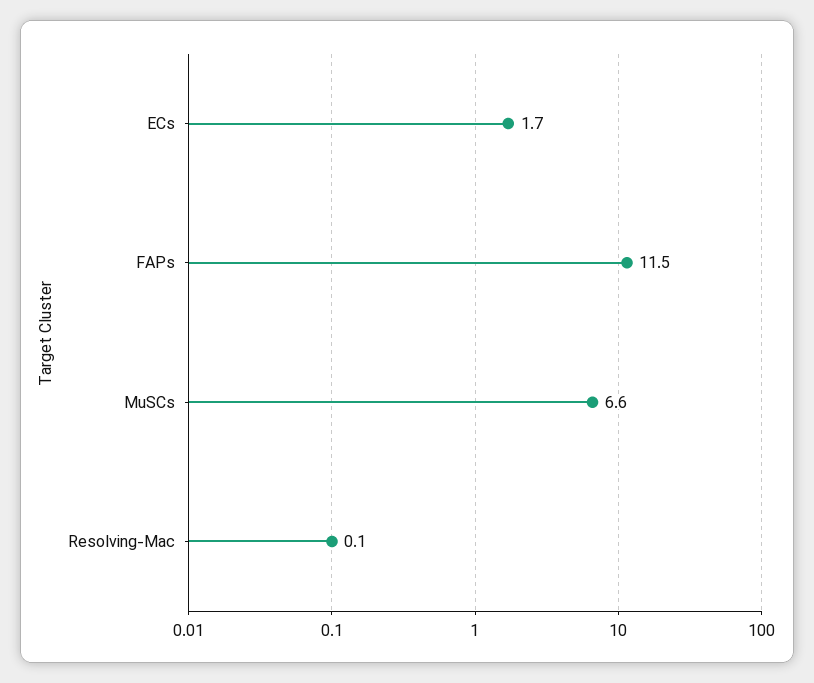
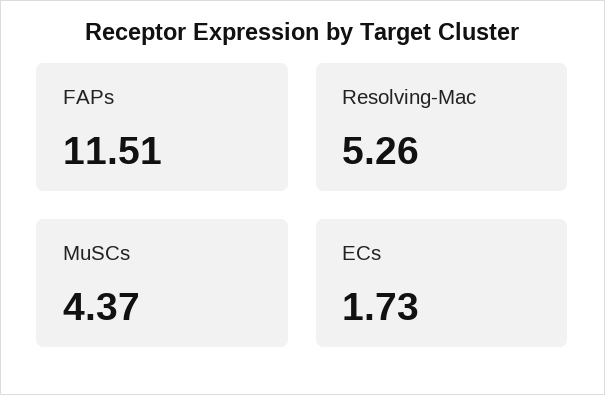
  {
    "ECs": 1.73,
    "FAPs": 11.51,
-   "MuSCs": 6.6,
+   "MuSCs": 4.37,
-   "Resolving-Mac": 0.1
+   "Resolving-Mac": 5.26
  }

